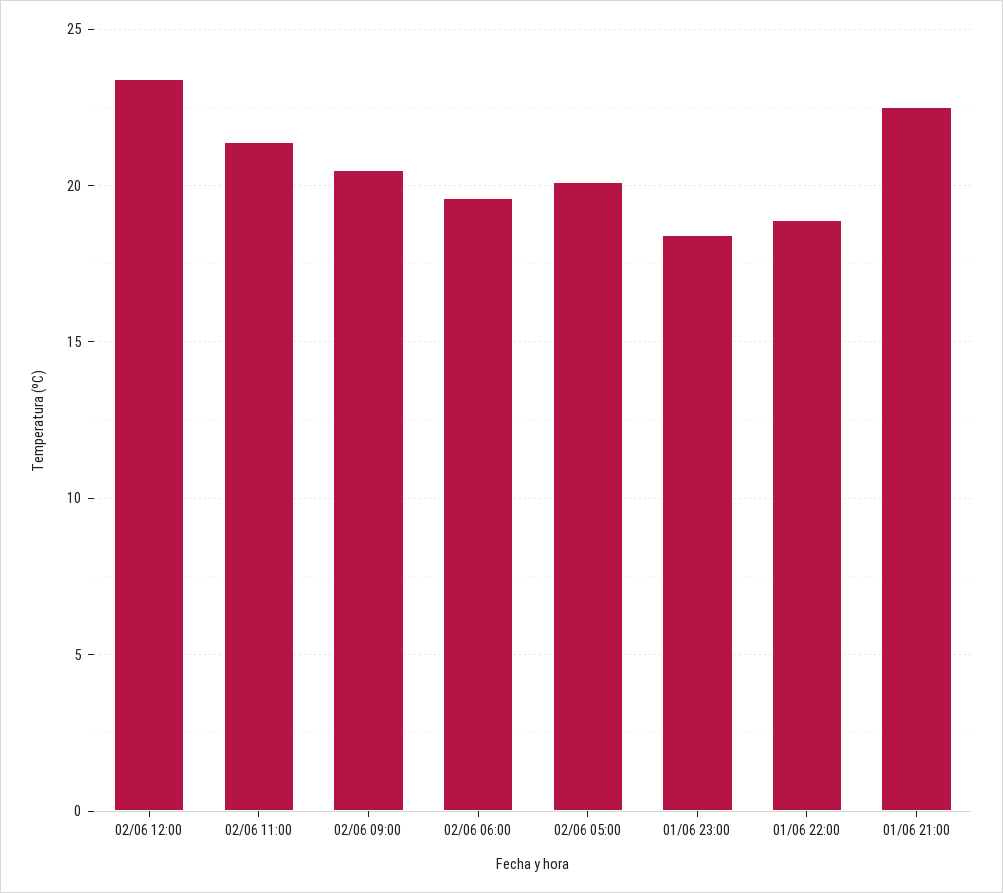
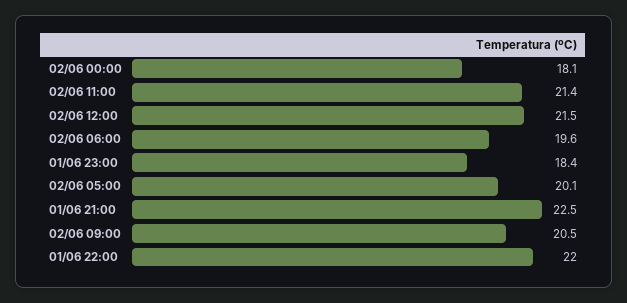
  {
-   "02/06 12:00": 23.5,
+   "02/06 12:00": 21.5,
    "02/06 11:00": 21.4,
    "02/06 09:00": 20.5,
    "02/06 06:00": 19.6,
    "02/06 05:00": 20.1,
    "01/06 23:00": 18.4,
-   "01/06 22:00": 19,
+   "01/06 22:00": 22,
-   "01/06 21:00": 22.5
+   "01/06 21:00": 22.5,
+   "02/06 00:00": 18.1
  }

